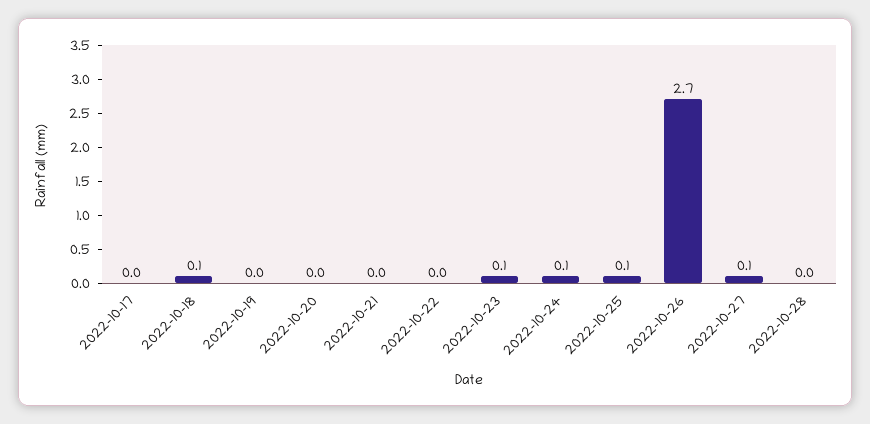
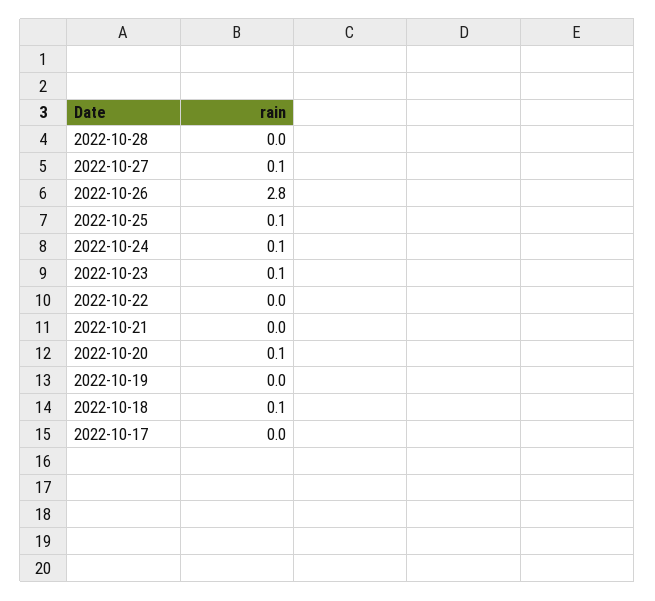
  {
    "2022-10-17": 0,
    "2022-10-18": 0.1,
    "2022-10-19": 0,
-   "2022-10-20": 0,
+   "2022-10-20": 0.1,
    "2022-10-21": 0,
    "2022-10-22": 0,
    "2022-10-23": 0.1,
    "2022-10-24": 0.1,
    "2022-10-25": 0.1,
-   "2022-10-26": 2.7,
+   "2022-10-26": 2.8,
    "2022-10-27": 0.1,
    "2022-10-28": 0
  }

